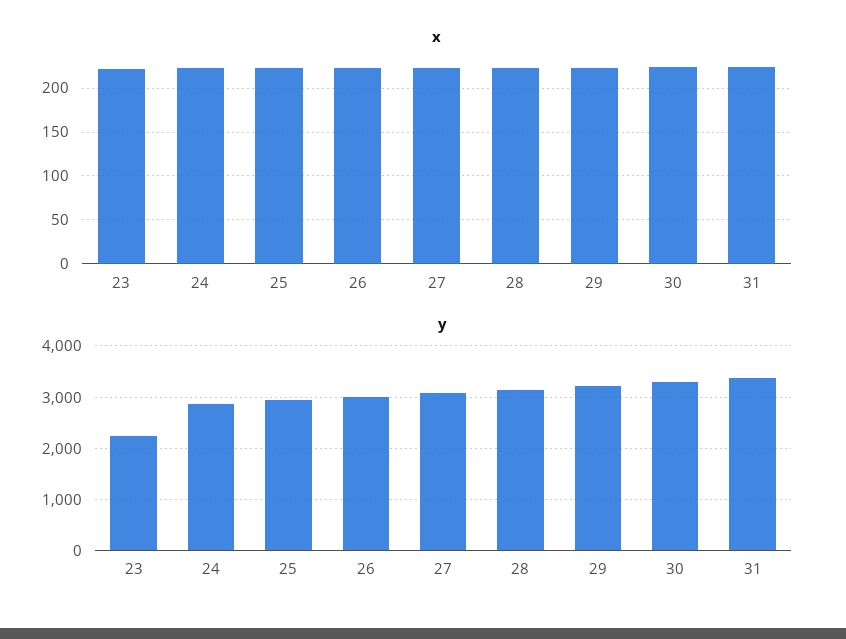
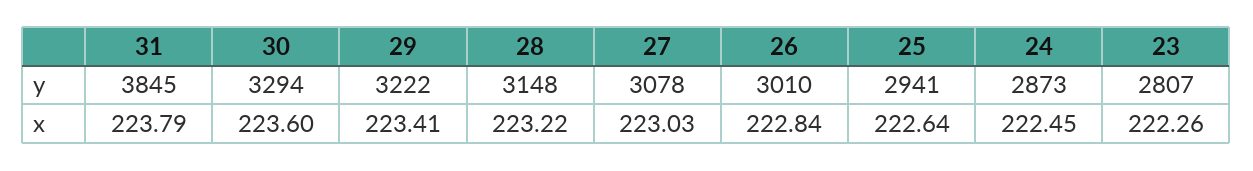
  {
    "x": {
      "23": 222.26,
      "24": 222.45,
      "25": 222.64,
      "26": 222.84,
      "27": 223.03,
      "28": 223.22,
      "29": 223.41,
      "30": 223.6,
      "31": 223.79
    },
    "y": {
-     "23": 2200,
+     "23": 2807,
      "24": 2873,
      "25": 2941,
      "26": 3010,
      "27": 3078,
      "28": 3148,
      "29": 3222,
      "30": 3294,
-     "31": 3400
+     "31": 3845
    }
  }

